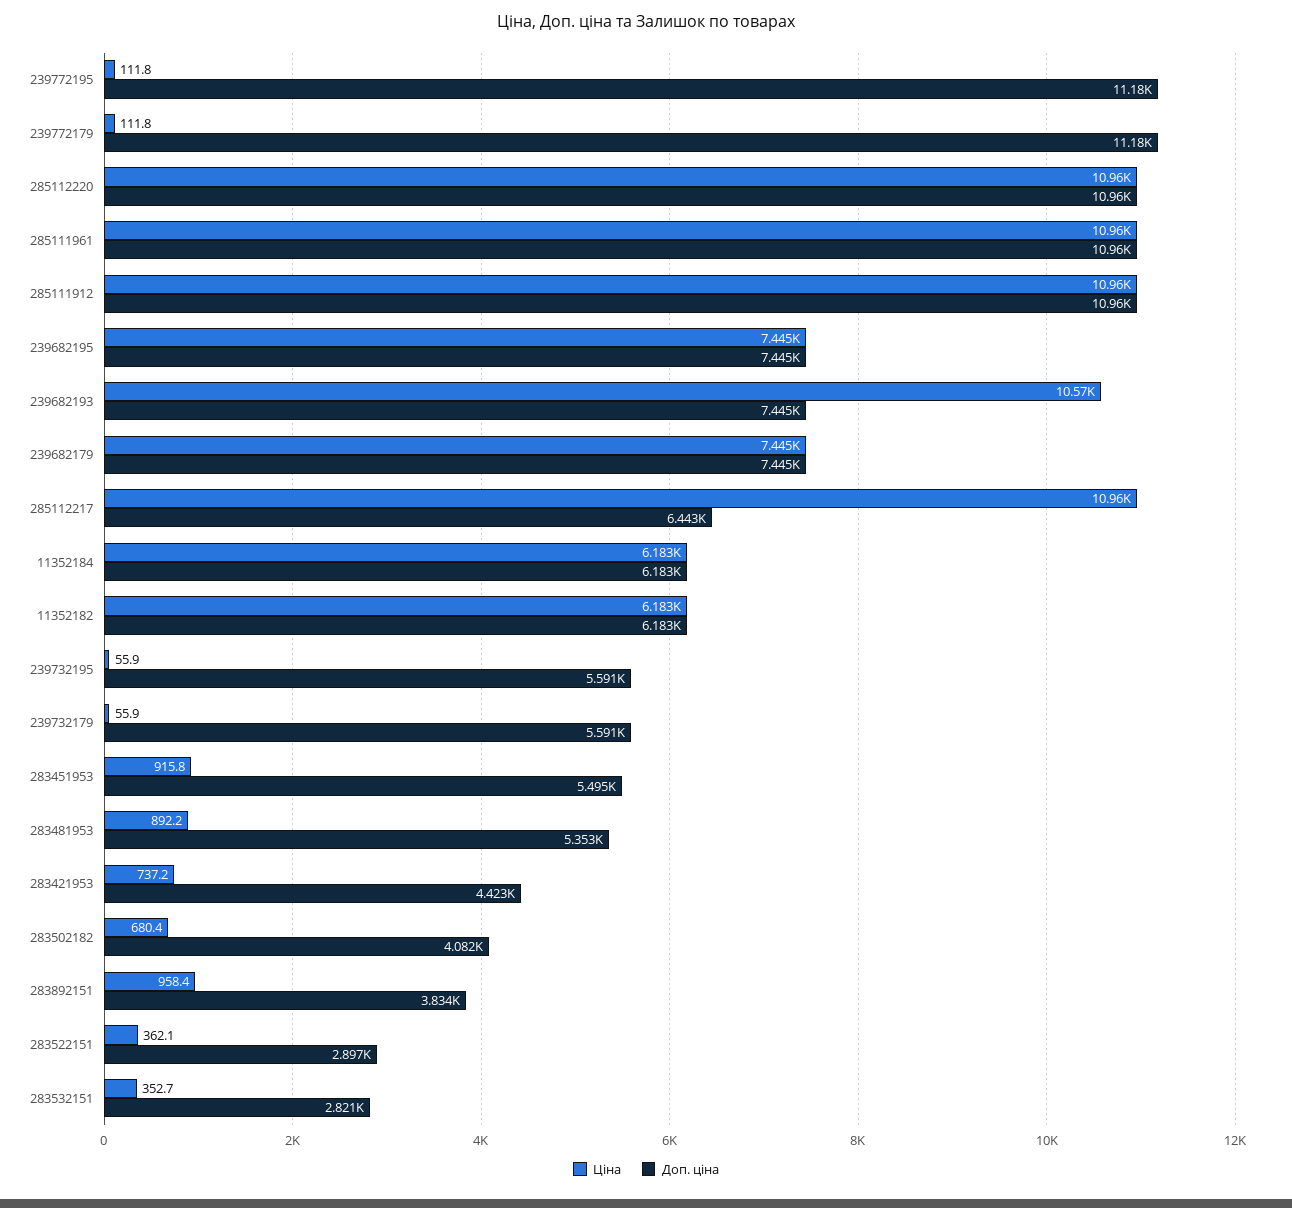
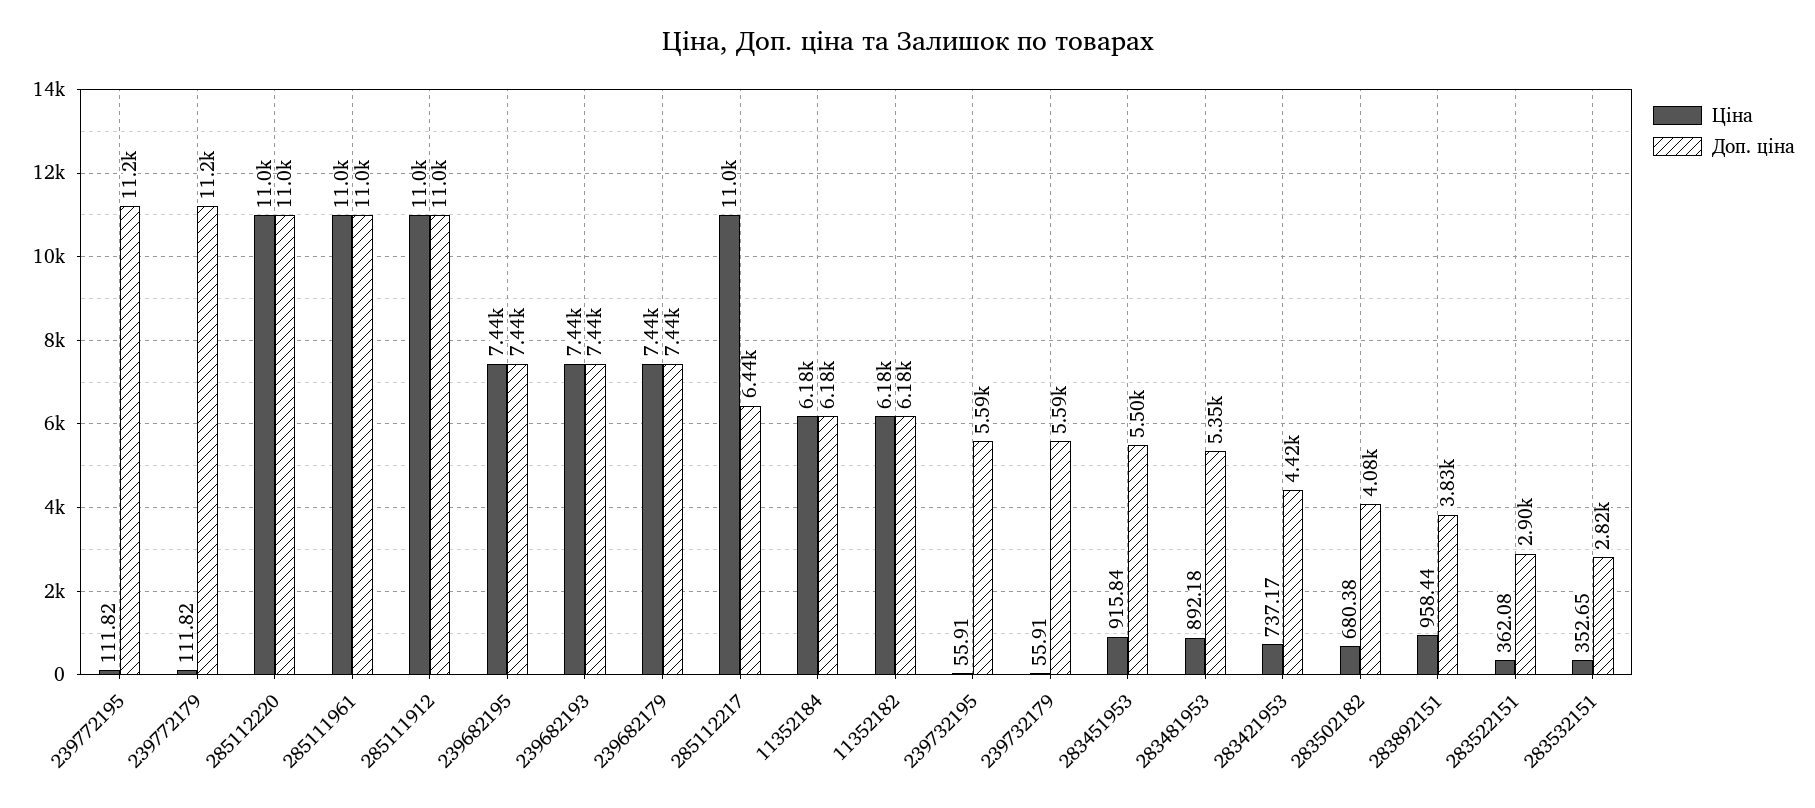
  {
    "Ціна": {
      "239772195": 111.82,
      "239772179": 111.82,
      "285112220": 10960,
      "285111961": 10960,
      "285111912": 10960,
      "239682195": 7445,
-     "239682193": 10570,
+     "239682193": 7440,
      "239682179": 7445,
      "285112217": 10960,
      "11352184": 6183,
      "11352182": 6183,
      "239732195": 55.91,
      "239732179": 55.91,
      "283451953": 915.84,
      "283481953": 892.18,
      "283421953": 737.17,
      "283502182": 680.38,
      "283892151": 958.44,
      "283522151": 362.08,
      "283532151": 352.65
    },
    "Доп. ціна": {
      "239772195": 11180,
      "239772179": 11180,
      "285112220": 10960,
      "285111961": 10960,
      "285111912": 10960,
      "239682195": 7445,
      "239682193": 7445,
      "239682179": 7445,
      "285112217": 6443,
      "11352184": 6183,
      "11352182": 6183,
      "239732195": 5591,
      "239732179": 5591,
      "283451953": 5495,
      "283481953": 5353,
      "283421953": 4423,
      "283502182": 4082,
      "283892151": 3834,
      "283522151": 2897,
      "283532151": 2821
    }
  }

